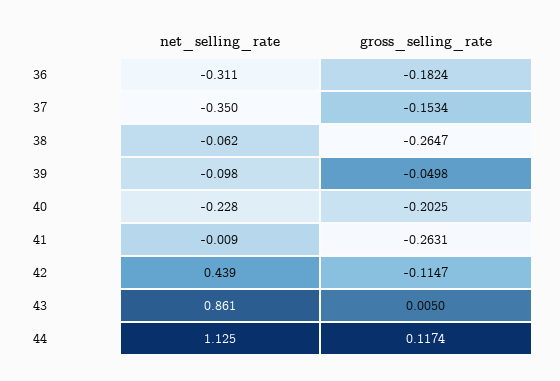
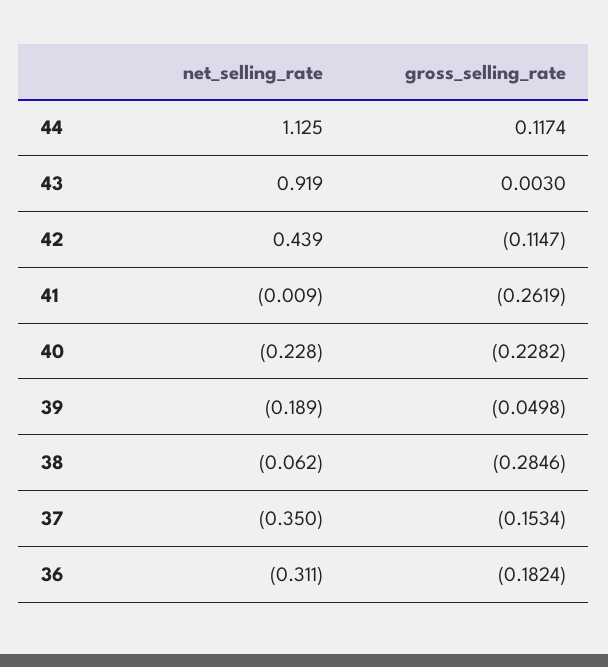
  {
    "net_selling_rate": {
      "36": -0.311,
      "37": -0.35,
      "38": -0.062,
-     "39": -0.098,
+     "39": -0.189,
      "40": -0.228,
      "41": -0.009,
      "42": 0.439,
-     "43": 0.861,
+     "43": 0.919,
      "44": 1.125
    },
    "gross_selling_rate": {
      "36": -0.1824,
      "37": -0.1534,
-     "38": -0.2647,
+     "38": -0.2846,
      "39": -0.0498,
-     "40": -0.2025,
+     "40": -0.2282,
-     "41": -0.2631,
+     "41": -0.2619,
      "42": -0.1147,
-     "43": 0.005,
+     "43": 0.003,
      "44": 0.1174
    }
  }

